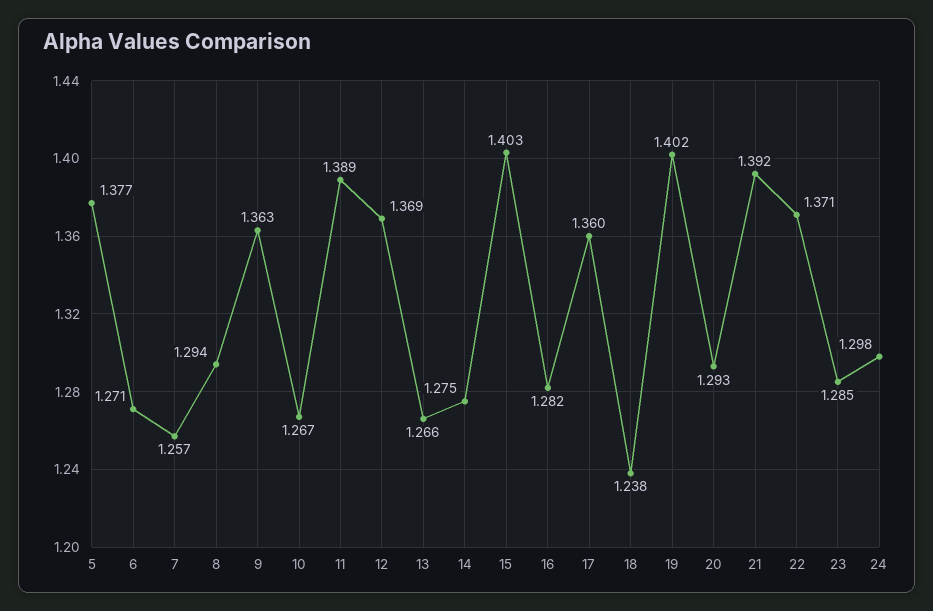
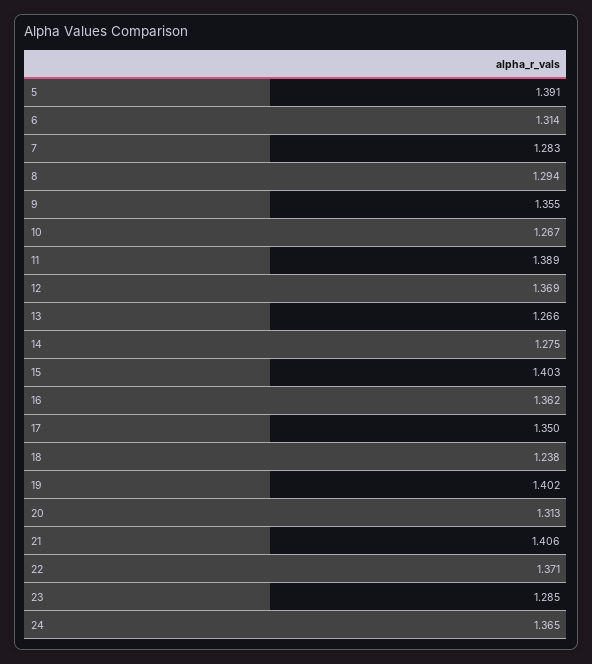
  {
-   "5": 1.377,
+   "5": 1.391,
-   "6": 1.271,
+   "6": 1.314,
-   "7": 1.257,
+   "7": 1.283,
    "8": 1.294,
-   "9": 1.363,
+   "9": 1.355,
    "10": 1.267,
    "11": 1.389,
    "12": 1.369,
    "13": 1.266,
    "14": 1.275,
    "15": 1.403,
-   "16": 1.282,
+   "16": 1.362,
-   "17": 1.36,
+   "17": 1.35,
    "18": 1.238,
    "19": 1.402,
-   "20": 1.293,
+   "20": 1.313,
-   "21": 1.392,
+   "21": 1.406,
    "22": 1.371,
    "23": 1.285,
-   "24": 1.298
+   "24": 1.365
  }

